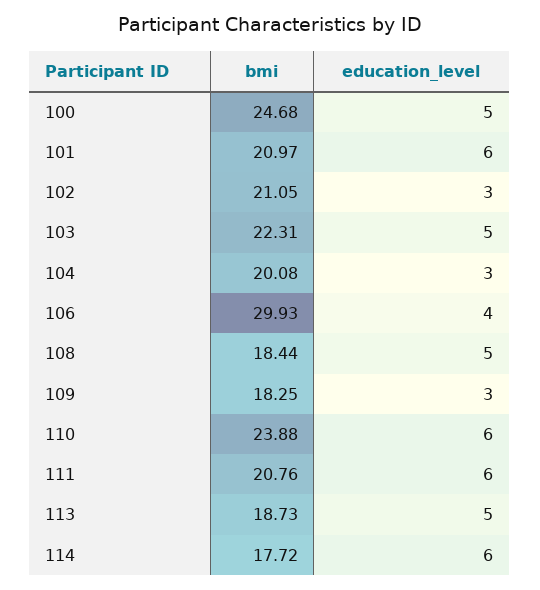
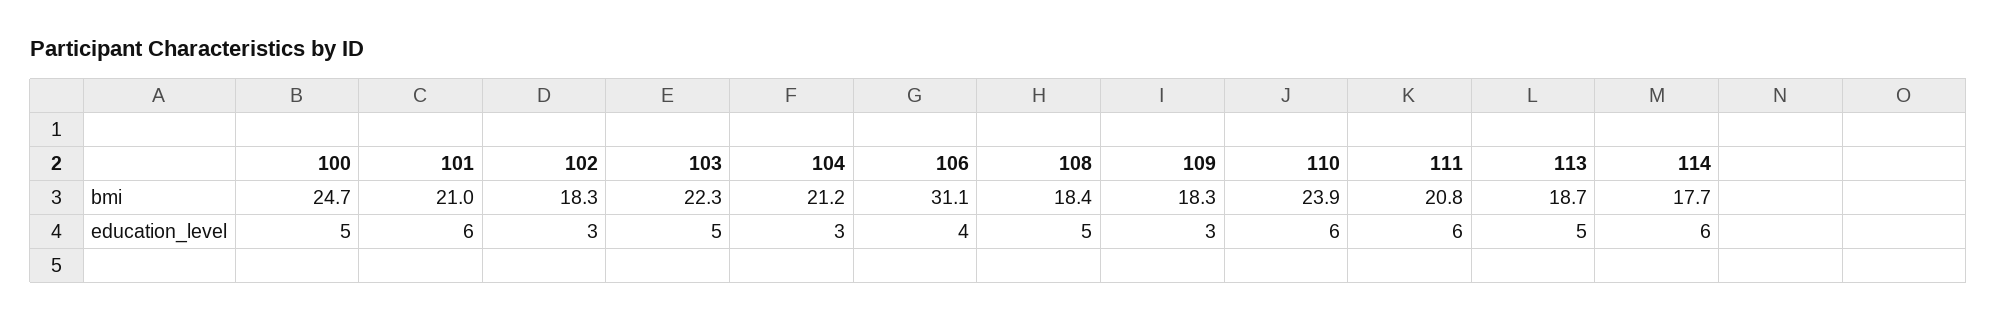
  {
    "bmi": {
      "100": 24.68,
      "101": 20.97,
-     "102": 21.05,
+     "102": 18.3,
      "103": 22.31,
-     "104": 20.08,
+     "104": 21.2,
-     "106": 29.93,
+     "106": 31.1,
      "108": 18.44,
      "109": 18.25,
      "110": 23.88,
      "111": 20.76,
      "113": 18.73,
      "114": 17.72
    },
    "education_level": {
      "100": 5,
      "101": 6,
      "102": 3,
      "103": 5,
      "104": 3,
      "106": 4,
      "108": 5,
      "109": 3,
      "110": 6,
      "111": 6,
      "113": 5,
      "114": 6
    }
  }

